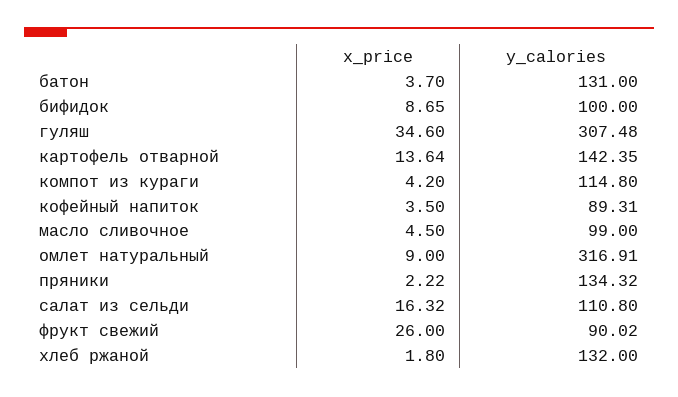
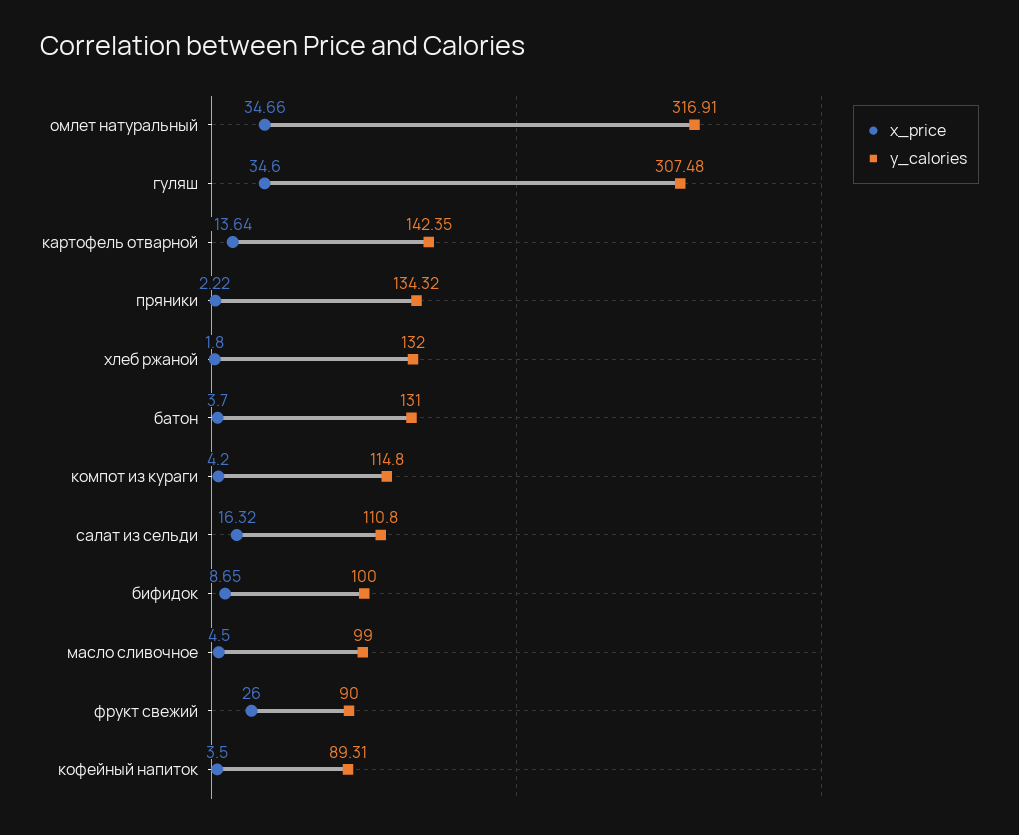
  {
    "x_price": {
      "батон": 3.7,
      "бифидок": 8.65,
      "гуляш": 34.6,
      "картофель отварной": 13.64,
      "компот из кураги": 4.2,
      "кофейный напиток": 3.5,
      "масло сливочное": 4.5,
-     "омлет натуральный": 9,
+     "омлет натуральный": 34.66,
      "пряники": 2.22,
      "салат из сельди": 16.32,
      "фрукт свежий": 26,
      "хлеб ржаной": 1.8
    },
    "y_calories": {
      "батон": 131,
      "бифидок": 100,
      "гуляш": 307.48,
      "картофель отварной": 142.35,
      "компот из кураги": 114.8,
      "кофейный напиток": 89.31,
      "масло сливочное": 99,
      "омлет натуральный": 316.91,
      "пряники": 134.32,
      "салат из сельди": 110.8,
-     "фрукт свежий": 90.02,
+     "фрукт свежий": 90,
      "хлеб ржаной": 132
    }
  }

